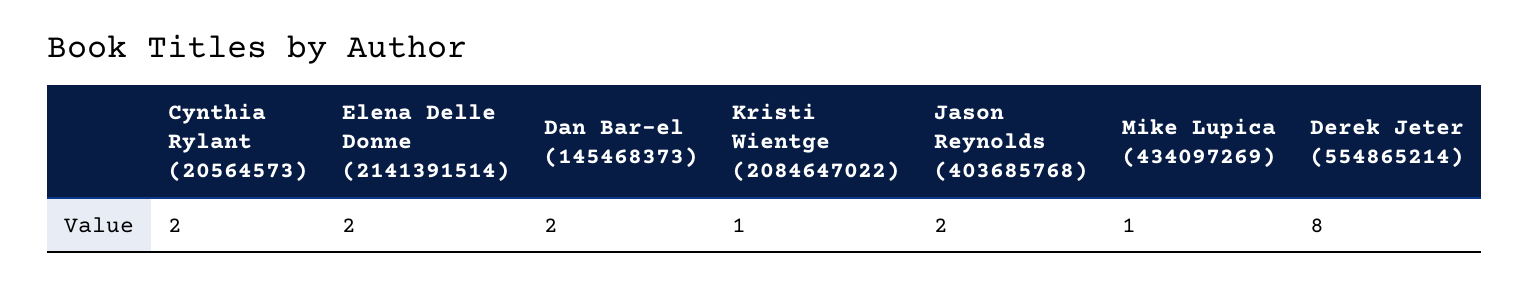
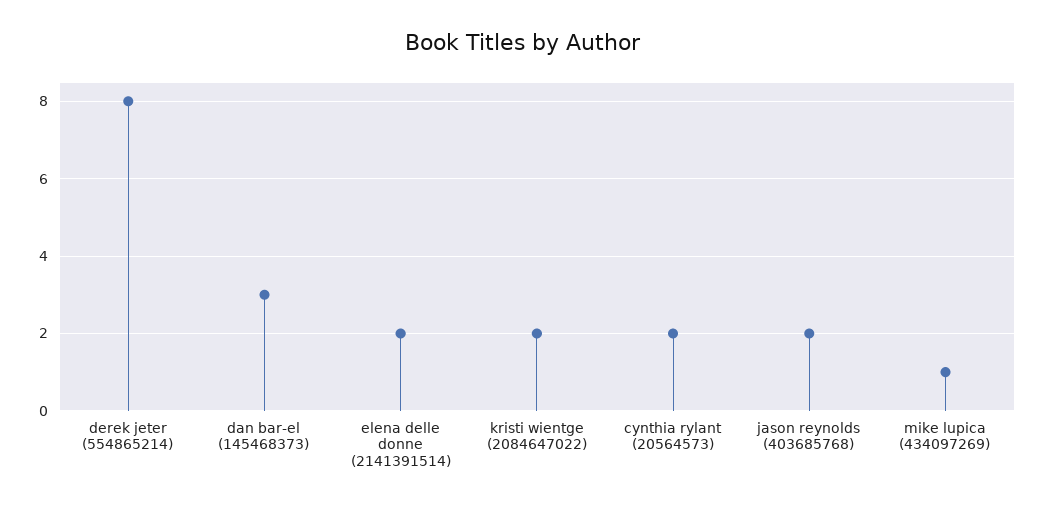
  {
    "Cynthia Rylant (20564573)": 2,
    "Elena Delle Donne (2141391514)": 2,
-   "Dan Bar-el (145468373)": 2,
+   "Dan Bar-el (145468373)": 3,
-   "Kristi Wientge (2084647022)": 1,
+   "Kristi Wientge (2084647022)": 2,
    "Jason Reynolds (403685768)": 2,
    "Mike Lupica (434097269)": 1,
    "Derek Jeter (554865214)": 8
  }

